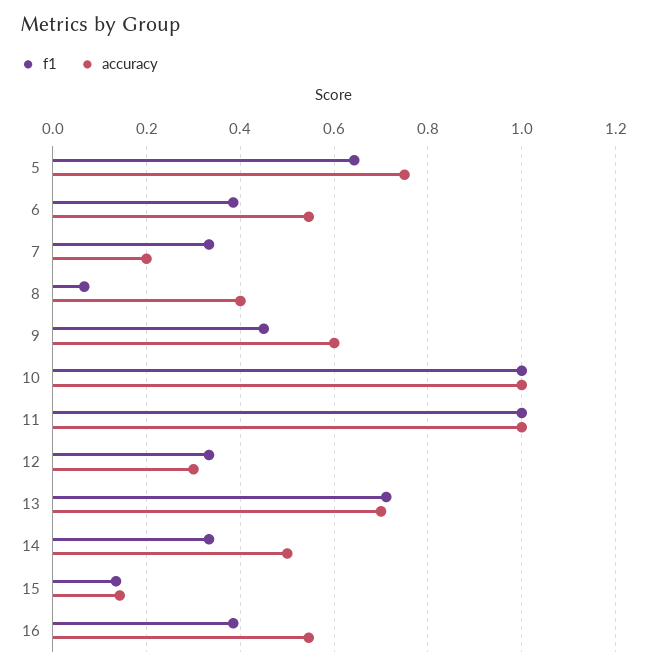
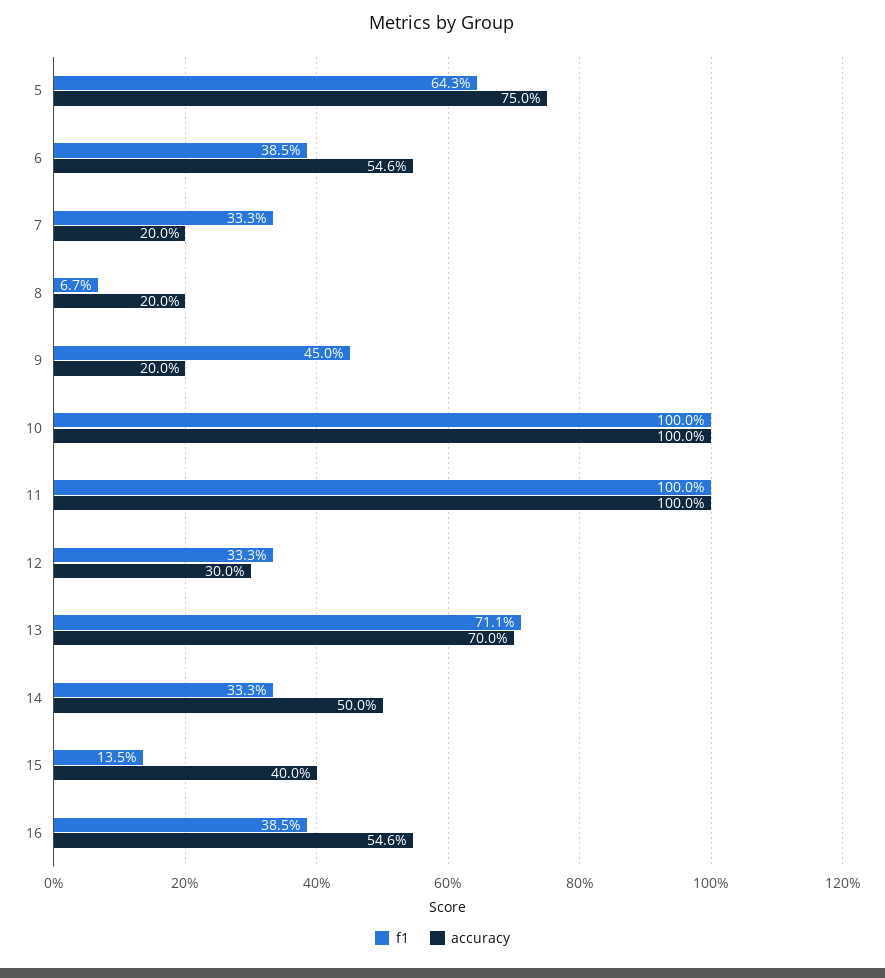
  {
    "f1": {
      "5": 0.643,
      "6": 0.385,
      "7": 0.333,
      "8": 0.067,
      "9": 0.45,
      "10": 1,
      "11": 1,
      "12": 0.333,
      "13": 0.711,
      "14": 0.333,
      "15": 0.135,
      "16": 0.385
    },
    "accuracy": {
      "5": 0.75,
      "6": 0.546,
      "7": 0.2,
-     "8": 0.4,
+     "8": 0.2,
-     "9": 0.6,
+     "9": 0.2,
      "10": 1,
      "11": 1,
      "12": 0.3,
      "13": 0.7,
      "14": 0.5,
-     "15": 0.14,
+     "15": 0.4,
      "16": 0.546
    }
  }

